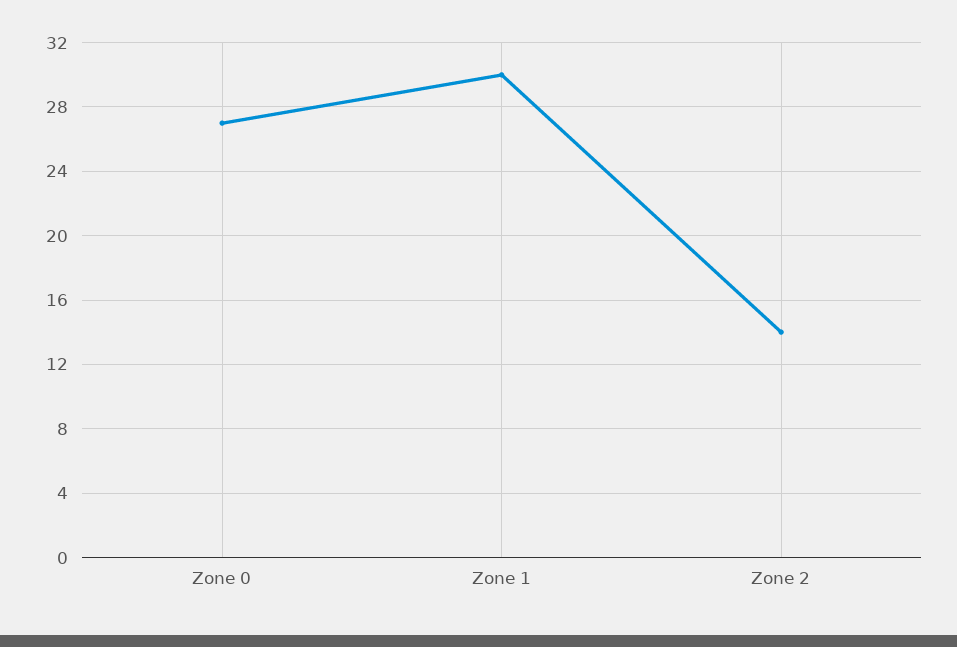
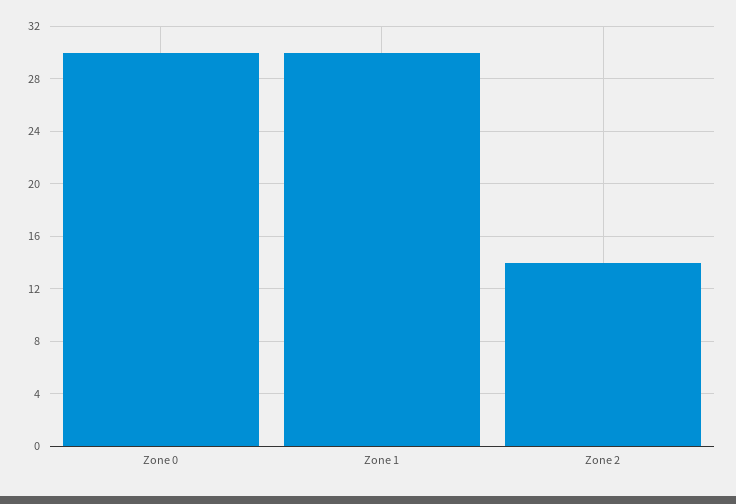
  {
-   "Zone 0": 27,
+   "Zone 0": 30,
    "Zone 1": 30,
    "Zone 2": 14
  }

